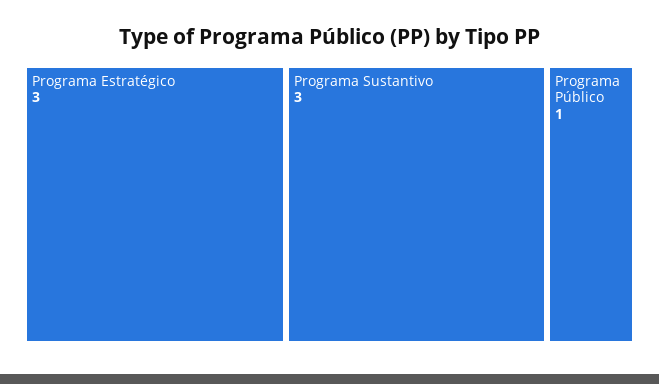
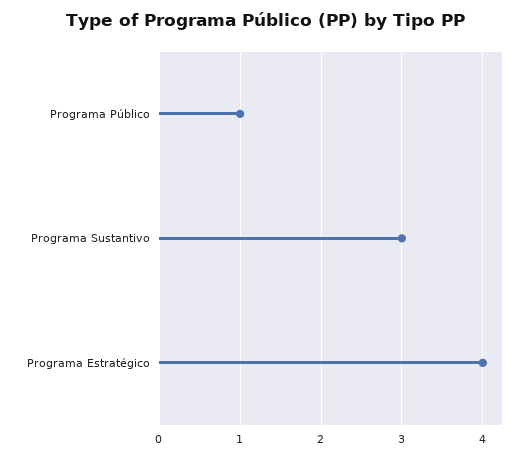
  {
-   "Programa Estratégico": 3,
+   "Programa Estratégico": 4,
    "Programa Sustantivo": 3,
    "Programa Público": 1
  }

